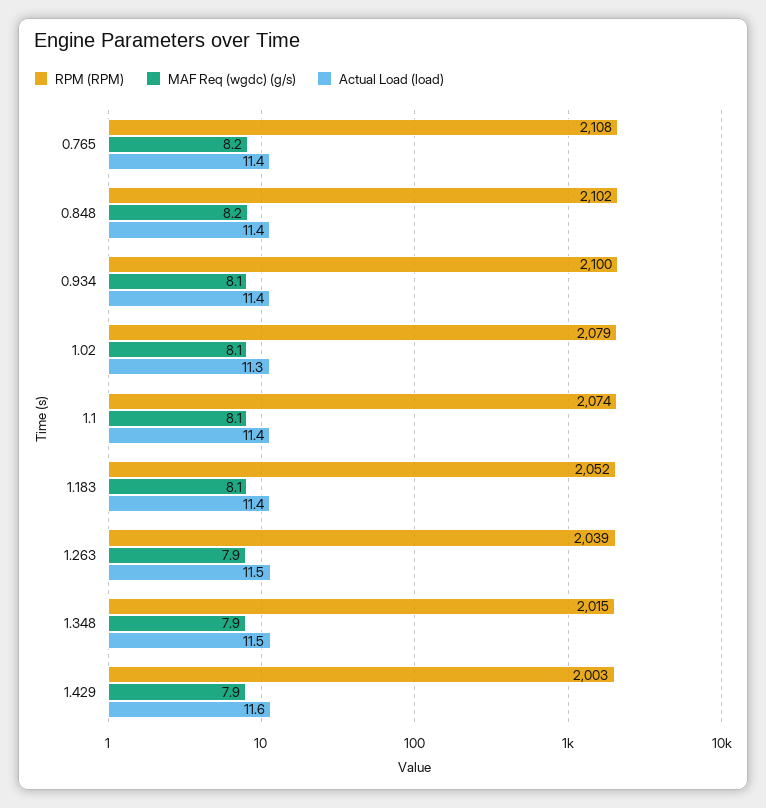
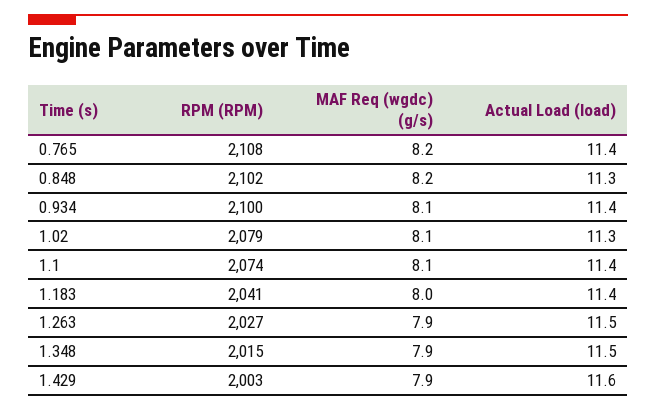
  {
    "RPM (RPM)": {
      "0.765": 2108,
      "0.848": 2102,
      "0.934": 2100,
      "1.02": 2079,
      "1.1": 2074,
-     "1.183": 2052,
+     "1.183": 2041,
-     "1.263": 2039,
+     "1.263": 2027,
      "1.348": 2015,
      "1.429": 2003
    },
    "MAF Req (wgdc) (g/s)": {
      "0.765": 8.2,
      "0.848": 8.2,
      "0.934": 8.1,
      "1.02": 8.1,
      "1.1": 8.1,
-     "1.183": 8.1,
+     "1.183": 8,
      "1.263": 7.9,
      "1.348": 7.9,
      "1.429": 7.9
    },
    "Actual Load (load)": {
      "0.765": 11.4,
-     "0.848": 11.4,
+     "0.848": 11.3,
      "0.934": 11.4,
      "1.02": 11.3,
      "1.1": 11.4,
      "1.183": 11.4,
      "1.263": 11.5,
      "1.348": 11.5,
      "1.429": 11.6
    }
  }

